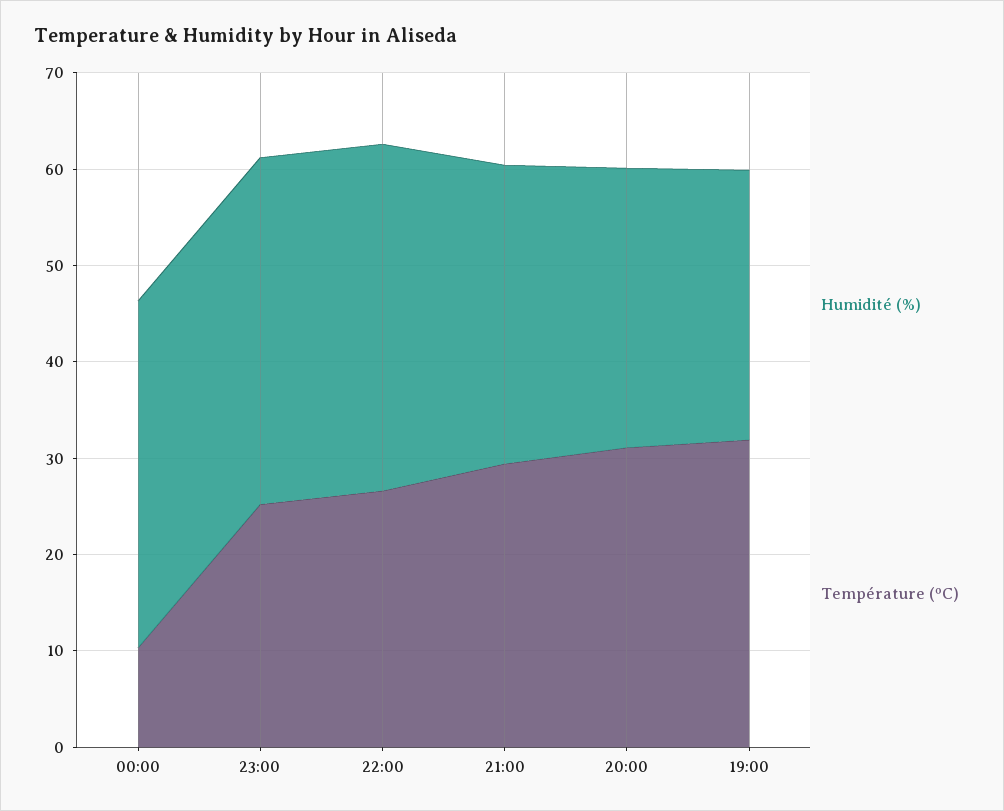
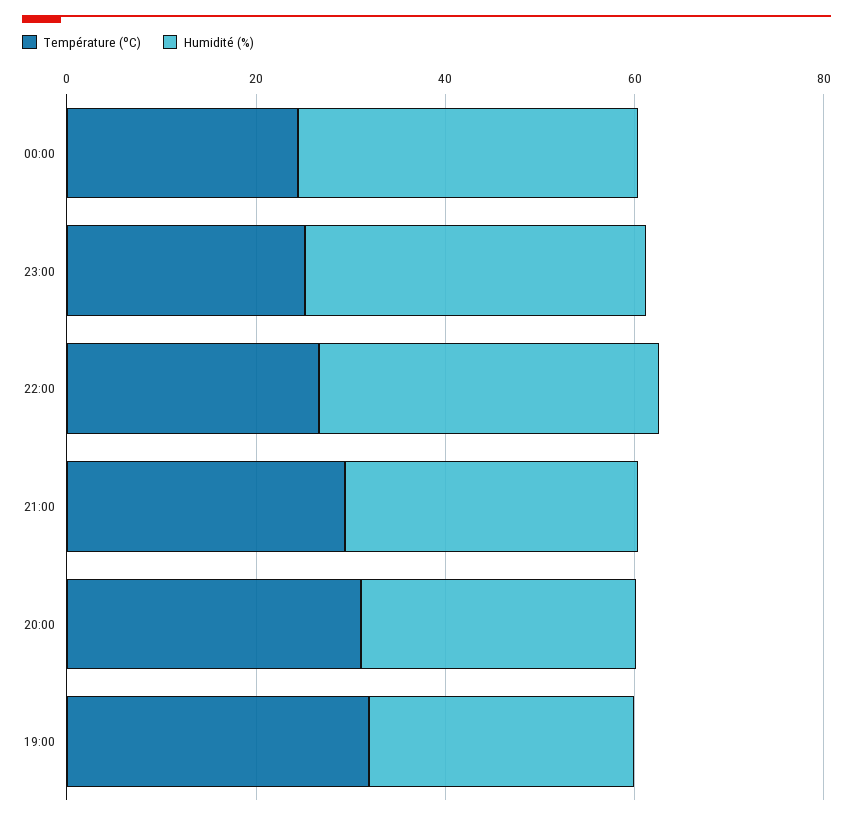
  {
    "Humidité (%)": {
      "00:00": 36,
      "23:00": 36,
      "22:00": 36,
      "21:00": 32,
      "20:00": 30,
      "19:00": 28
    },
    "Température (ºC)": {
-     "00:00": 10,
+     "00:00": 25,
      "23:00": 26,
      "22:00": 26,
      "21:00": 30,
      "20:00": 32,
      "19:00": 32
    }
  }

